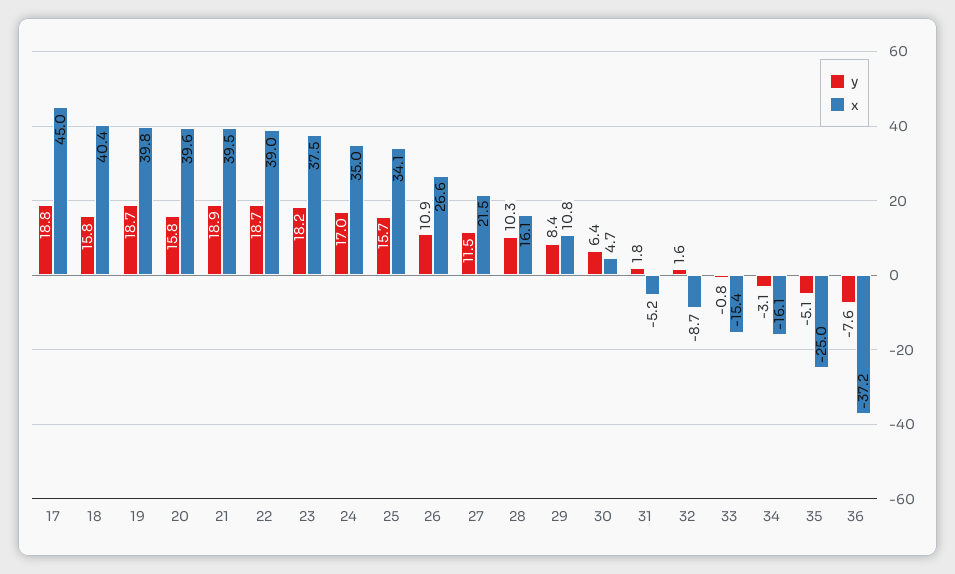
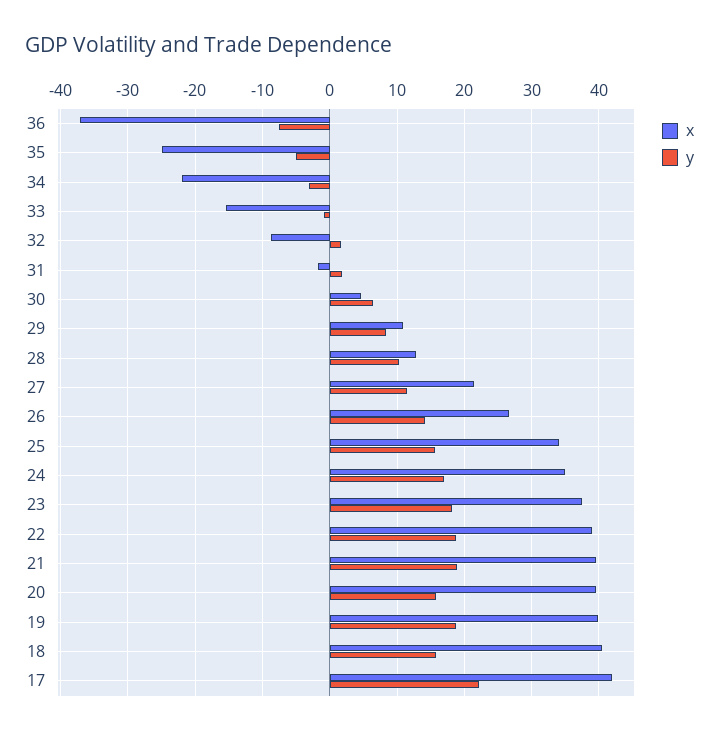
  {
    "y": {
-     "17": 18.8,
+     "17": 22,
      "18": 15.8,
      "19": 18.7,
      "20": 15.8,
      "21": 18.9,
      "22": 18.7,
      "23": 18.2,
      "24": 17,
      "25": 15.7,
-     "26": 10.9,
+     "26": 14,
      "27": 11.5,
      "28": 10.3,
      "29": 8.4,
      "30": 6.4,
      "31": 1.8,
      "32": 1.6,
      "33": -0.8,
      "34": -3.1,
      "35": -5.1,
      "36": -7.6
    },
    "x": {
-     "17": 45,
+     "17": 42,
      "18": 40.4,
      "19": 39.8,
      "20": 39.6,
      "21": 39.5,
      "22": 39,
      "23": 37.5,
      "24": 35,
      "25": 34.1,
      "26": 26.6,
      "27": 21.5,
-     "28": 16.1,
+     "28": 13,
      "29": 10.8,
      "30": 4.7,
-     "31": -5.2,
+     "31": -2,
      "32": -8.7,
      "33": -15.4,
-     "34": -16.1,
+     "34": -22,
      "35": -25,
      "36": -37.2
    }
  }

